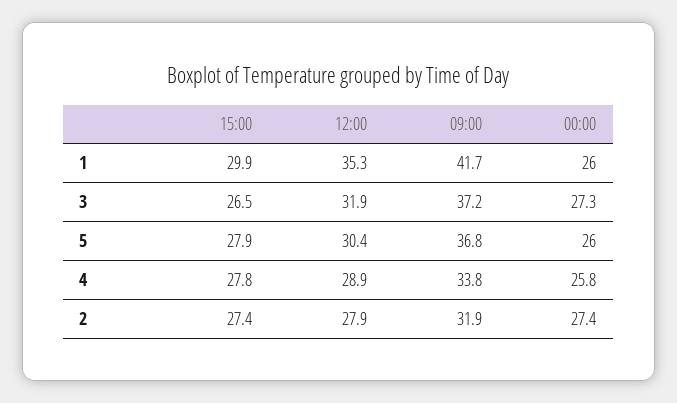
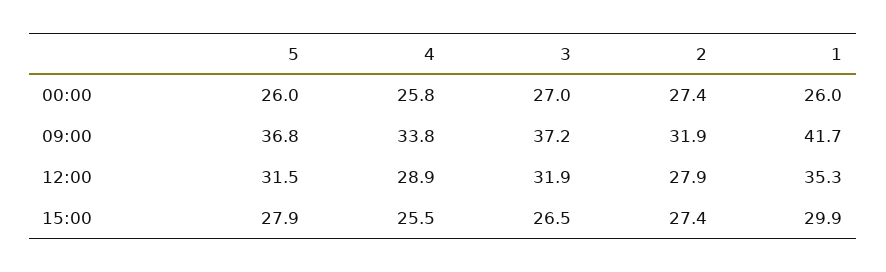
  {
    "15:00": {
      "1": 29.9,
      "3": 26.5,
      "5": 27.9,
-     "4": 27.8,
+     "4": 25.5,
      "2": 27.4
    },
    "12:00": {
      "1": 35.3,
      "3": 31.9,
-     "5": 30.4,
+     "5": 31.5,
      "4": 28.9,
      "2": 27.9
    },
    "09:00": {
      "1": 41.7,
      "3": 37.2,
      "5": 36.8,
      "4": 33.8,
      "2": 31.9
    },
    "00:00": {
      "1": 26,
-     "3": 27.3,
+     "3": 27,
      "5": 26,
      "4": 25.8,
      "2": 27.4
    }
  }

